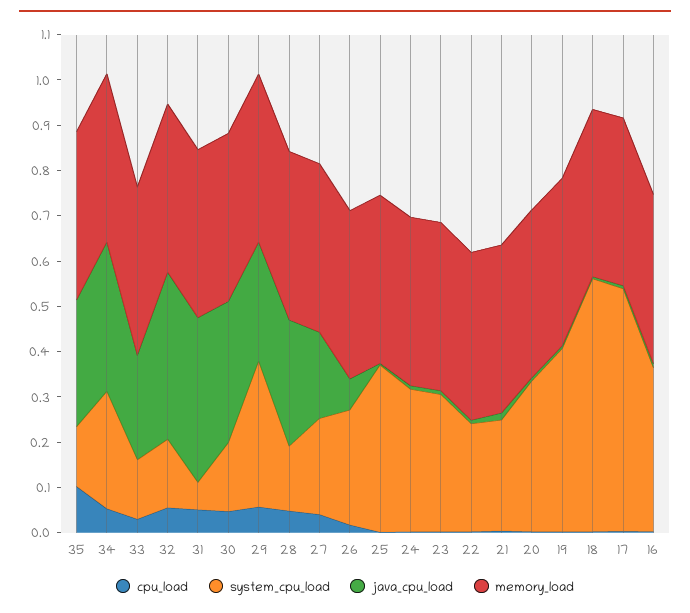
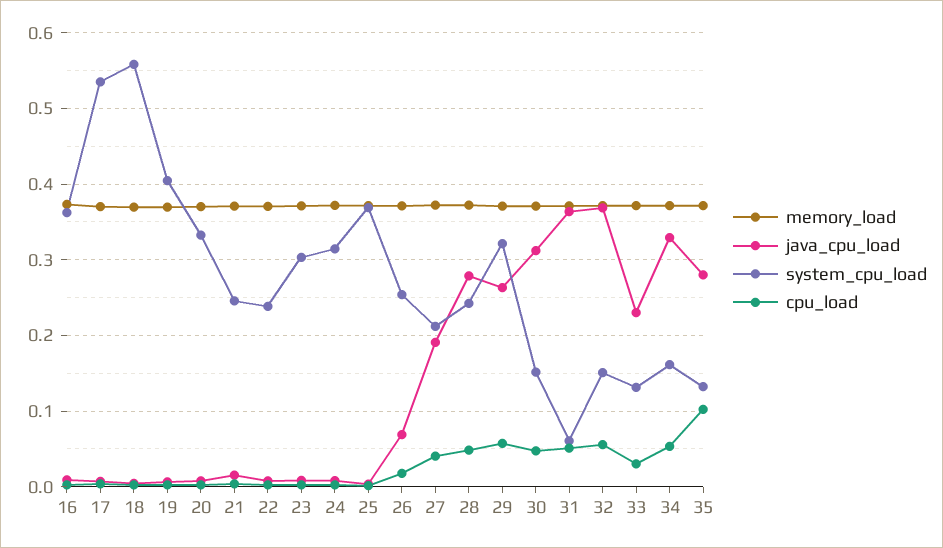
  {
    "cpu_load": {
      "35": 0.1,
      "34": 0.05,
      "33": 0.03,
      "32": 0.06,
      "31": 0.05,
      "30": 0.05,
      "29": 0.06,
      "28": 0.05,
      "27": 0.04,
      "26": 0.02,
      "25": 0,
      "24": 0,
      "23": 0,
      "22": 0,
      "21": 0,
      "20": 0,
      "19": 0,
      "18": 0,
      "17": 0,
      "16": 0
    },
    "system_cpu_load": {
      "35": 0.13,
-     "34": 0.26,
+     "34": 0.16,
      "33": 0.13,
      "32": 0.15,
      "31": 0.06,
      "30": 0.15,
      "29": 0.32,
-     "28": 0.14,
+     "28": 0.24,
      "27": 0.21,
      "26": 0.25,
      "25": 0.37,
      "24": 0.31,
      "23": 0.3,
      "22": 0.24,
      "21": 0.25,
      "20": 0.33,
      "19": 0.4,
      "18": 0.56,
      "17": 0.54,
      "16": 0.36
    },
    "java_cpu_load": {
      "35": 0.28,
      "34": 0.33,
      "33": 0.23,
      "32": 0.37,
      "31": 0.36,
      "30": 0.31,
      "29": 0.26,
      "28": 0.28,
      "27": 0.19,
      "26": 0.07,
      "25": 0,
      "24": 0.01,
      "23": 0.01,
      "22": 0.01,
      "21": 0.02,
      "20": 0.01,
      "19": 0.01,
      "18": 0,
      "17": 0.01,
      "16": 0.01
    },
    "memory_load": {
      "35": 0.37,
      "34": 0.37,
      "33": 0.37,
      "32": 0.37,
      "31": 0.37,
      "30": 0.37,
      "29": 0.37,
      "28": 0.37,
      "27": 0.37,
      "26": 0.37,
      "25": 0.37,
      "24": 0.37,
      "23": 0.37,
      "22": 0.37,
      "21": 0.37,
      "20": 0.37,
      "19": 0.37,
      "18": 0.37,
      "17": 0.37,
      "16": 0.37
    }
  }

